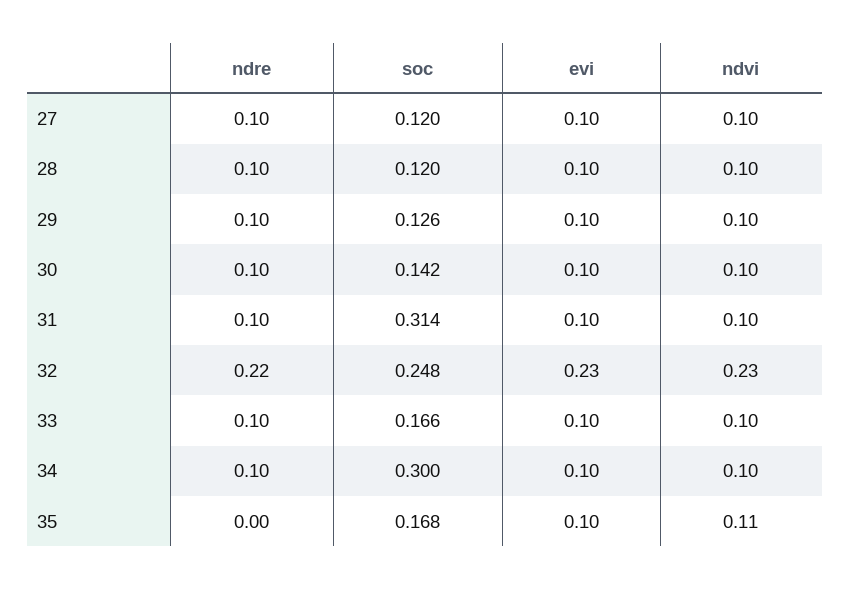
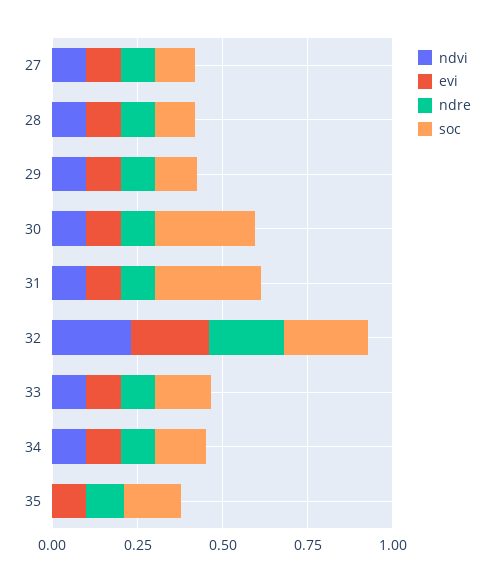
  {
    "ndre": {
      "27": 0.1,
      "28": 0.1,
      "29": 0.1,
      "30": 0.1,
      "31": 0.1,
      "32": 0.22,
      "33": 0.1,
      "34": 0.1,
-     "35": 0
+     "35": 0.1
    },
    "soc": {
      "27": 0.12,
      "28": 0.12,
      "29": 0.126,
-     "30": 0.142,
+     "30": 0.3,
      "31": 0.314,
      "32": 0.248,
      "33": 0.166,
-     "34": 0.3,
+     "34": 0.15,
      "35": 0.168
    },
    "evi": {
      "27": 0.1,
      "28": 0.1,
      "29": 0.1,
      "30": 0.1,
      "31": 0.1,
      "32": 0.23,
      "33": 0.1,
      "34": 0.1,
      "35": 0.1
    },
    "ndvi": {
      "27": 0.1,
      "28": 0.1,
      "29": 0.1,
      "30": 0.1,
      "31": 0.1,
      "32": 0.23,
      "33": 0.1,
      "34": 0.1,
-     "35": 0.11
+     "35": 0
    }
  }

